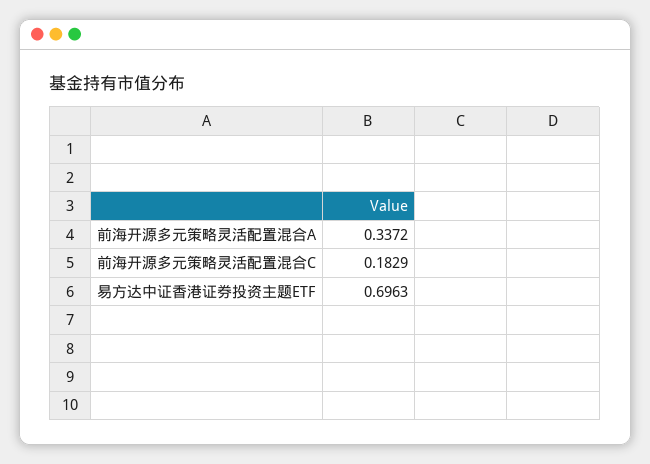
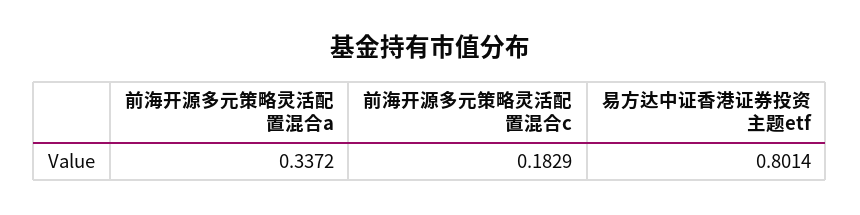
  {
    "前海开源多元策略灵活配置混合A": 0.3372,
    "前海开源多元策略灵活配置混合C": 0.1829,
-   "易方达中证香港证券投资主题ETF": 0.6963
+   "易方达中证香港证券投资主题ETF": 0.8014
  }

